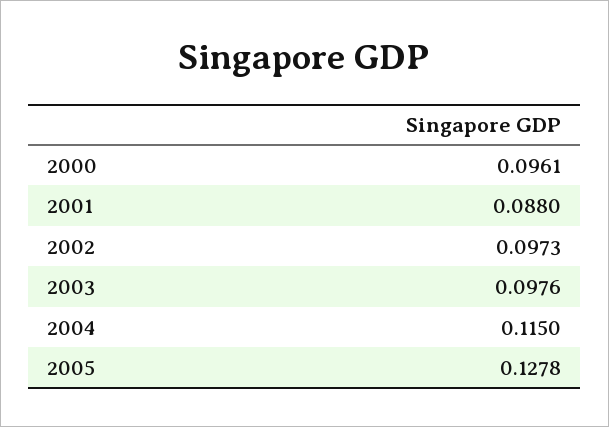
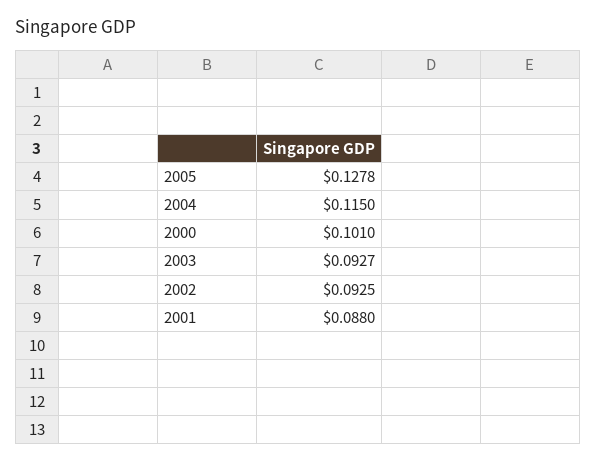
  {
-   "2000": 0.0961,
+   "2000": 0.101,
    "2001": 0.088,
-   "2002": 0.0973,
+   "2002": 0.0925,
-   "2003": 0.0976,
+   "2003": 0.0927,
    "2004": 0.115,
    "2005": 0.1278
  }

